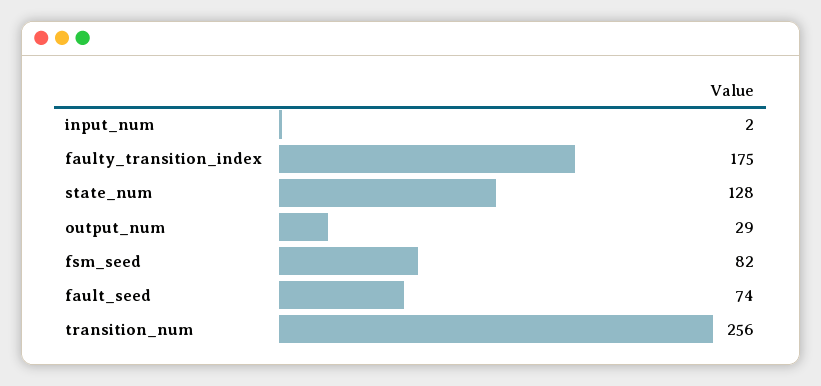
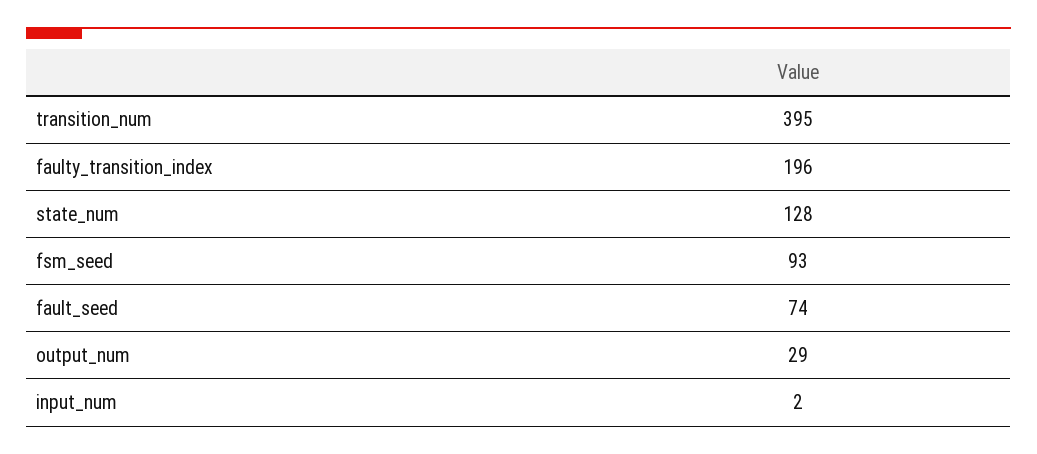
  {
    "input_num": 2,
-   "faulty_transition_index": 175,
+   "faulty_transition_index": 196,
    "state_num": 128,
    "output_num": 29,
-   "fsm_seed": 82,
+   "fsm_seed": 93,
    "fault_seed": 74,
-   "transition_num": 256
+   "transition_num": 395
  }

